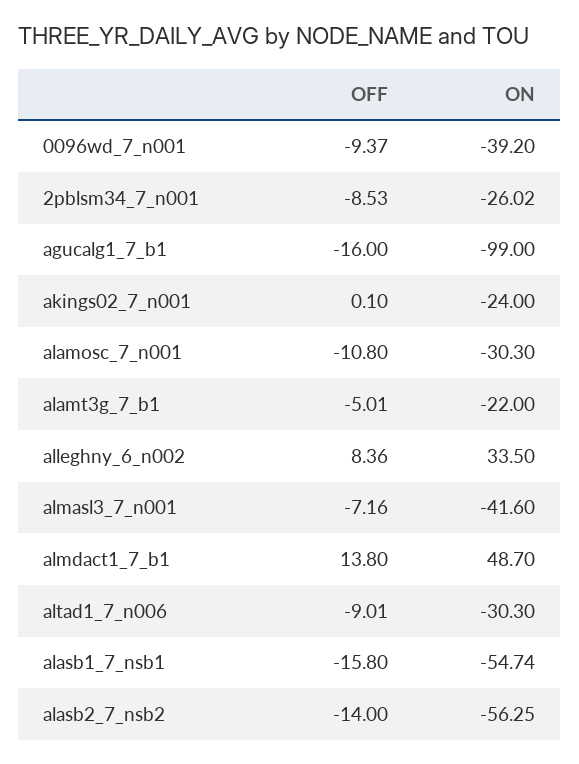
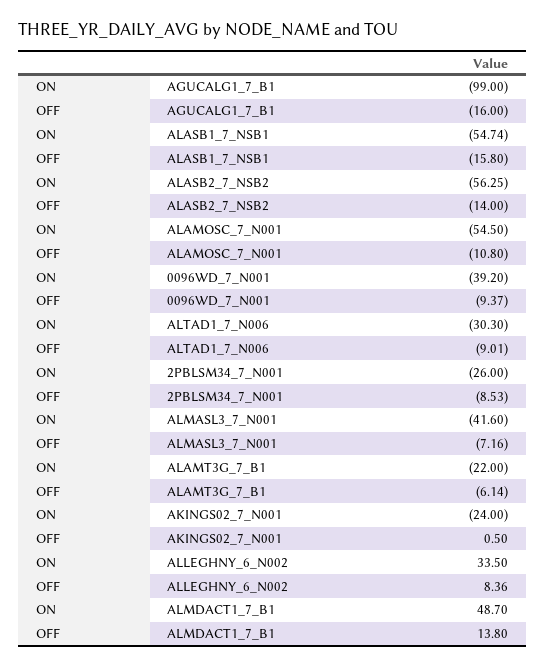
  {
    "OFF": {
      "0096wd_7_n001": -9.37,
      "2pblsm34_7_n001": -8.53,
      "agucalg1_7_b1": -16,
-     "akings02_7_n001": 0.1,
+     "akings02_7_n001": 0.5,
      "alamosc_7_n001": -10.8,
-     "alamt3g_7_b1": -5.01,
+     "alamt3g_7_b1": -6.14,
      "alleghny_6_n002": 8.36,
      "almasl3_7_n001": -7.16,
      "almdact1_7_b1": 13.8,
      "altad1_7_n006": -9.01,
      "alasb1_7_nsb1": -15.8,
      "alasb2_7_nsb2": -14
    },
    "ON": {
      "0096wd_7_n001": -39.2,
-     "2pblsm34_7_n001": -26.02,
+     "2pblsm34_7_n001": -26,
      "agucalg1_7_b1": -99,
      "akings02_7_n001": -24,
-     "alamosc_7_n001": -30.3,
+     "alamosc_7_n001": -54.5,
      "alamt3g_7_b1": -22,
      "alleghny_6_n002": 33.5,
      "almasl3_7_n001": -41.6,
      "almdact1_7_b1": 48.7,
      "altad1_7_n006": -30.3,
      "alasb1_7_nsb1": -54.74,
      "alasb2_7_nsb2": -56.25
    }
  }

